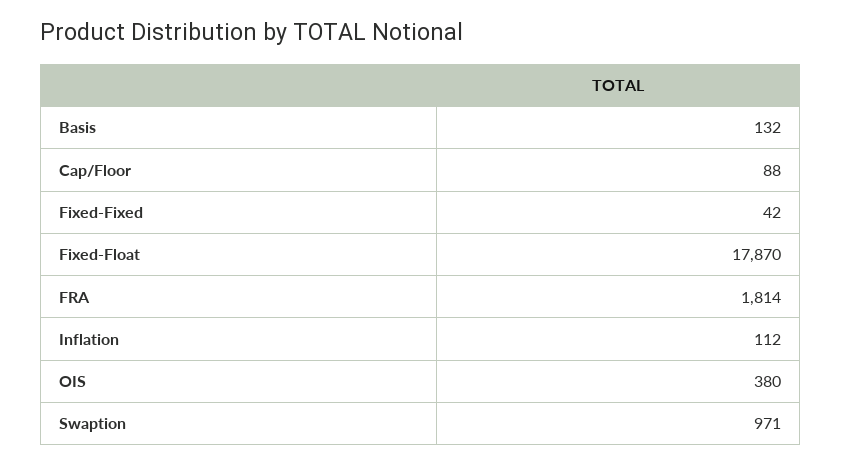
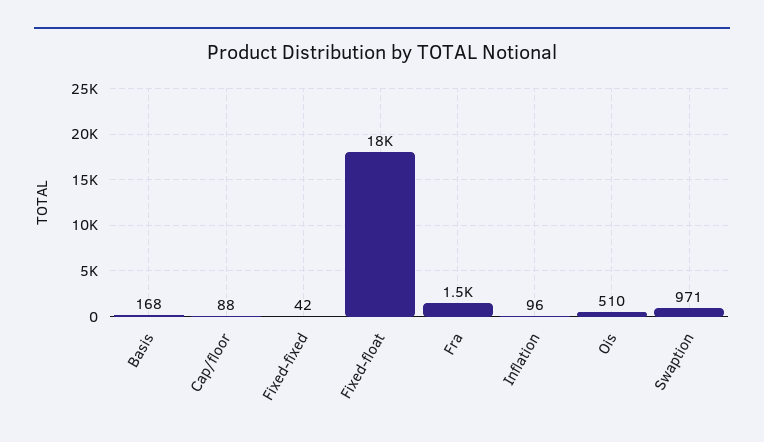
  {
-   "Basis": 132,
+   "Basis": 168,
    "Cap/Floor": 88,
    "Fixed-Fixed": 42,
    "Fixed-Float": 17870,
-   "FRA": 1814,
+   "FRA": 1500,
-   "Inflation": 112,
+   "Inflation": 96,
-   "OIS": 380,
+   "OIS": 510,
    "Swaption": 971
  }

